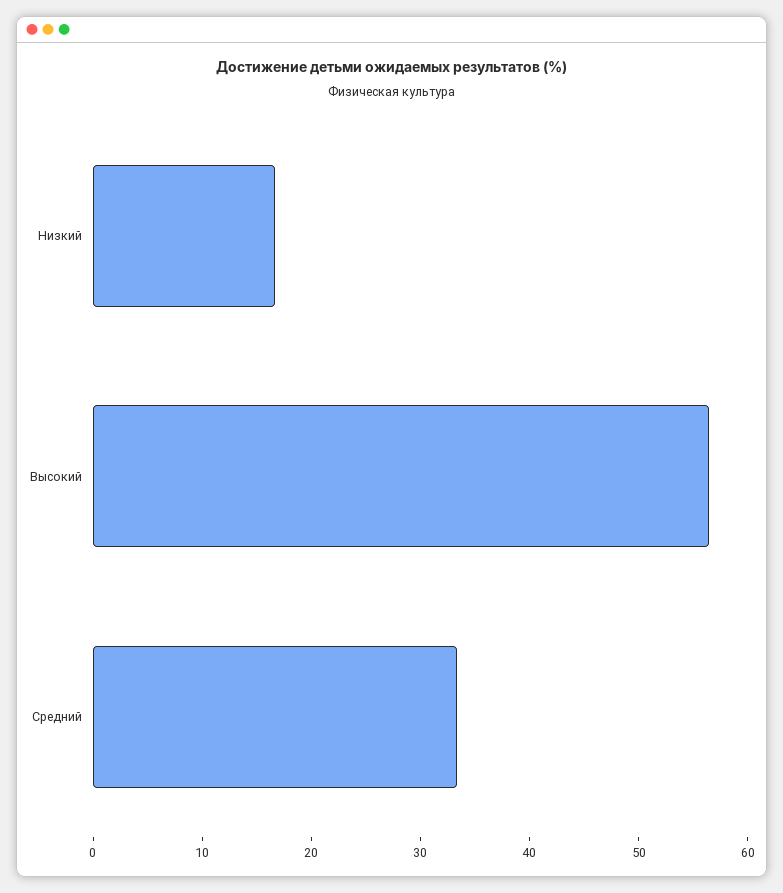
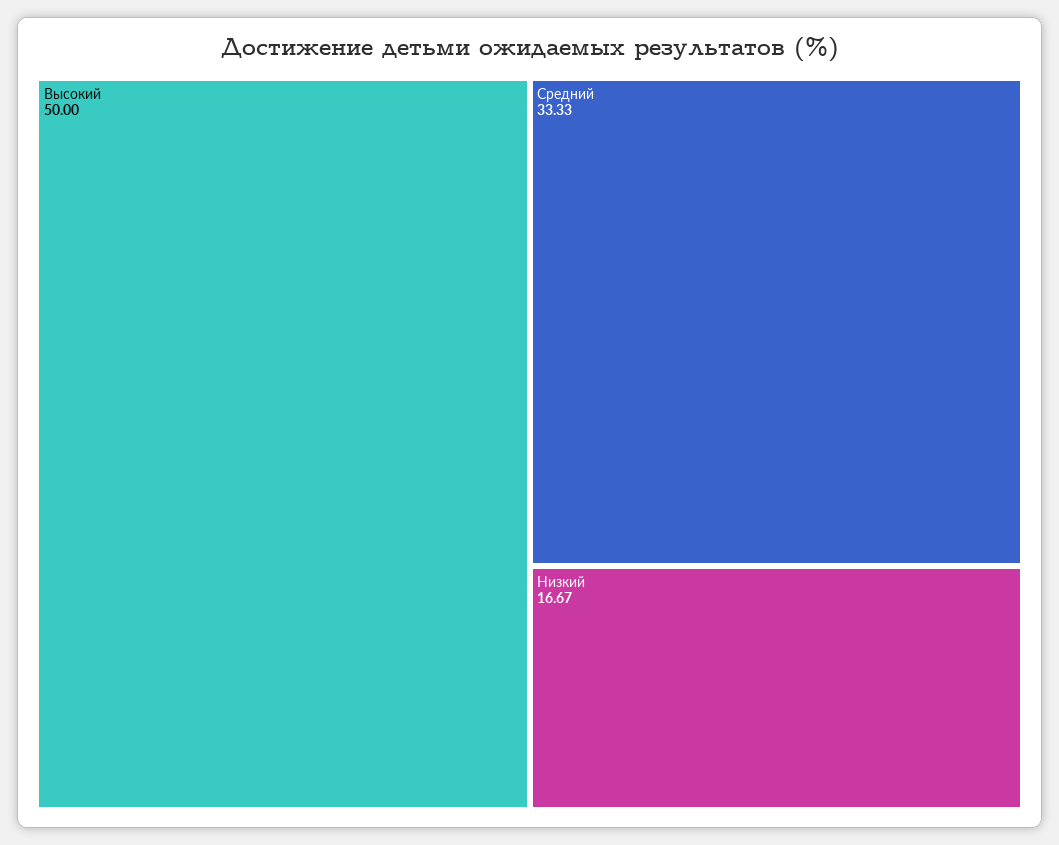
  {
    "Низкий": 16.67,
-   "Высокий": 56,
+   "Высокий": 50,
    "Средний": 33.33
  }

